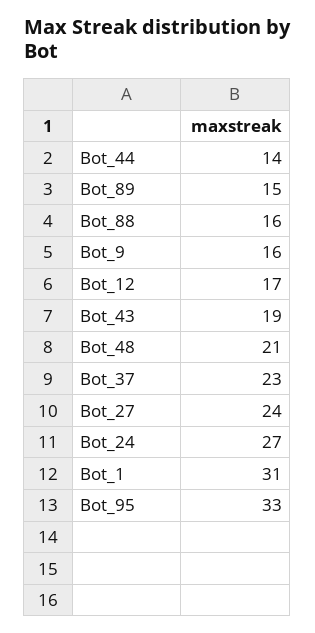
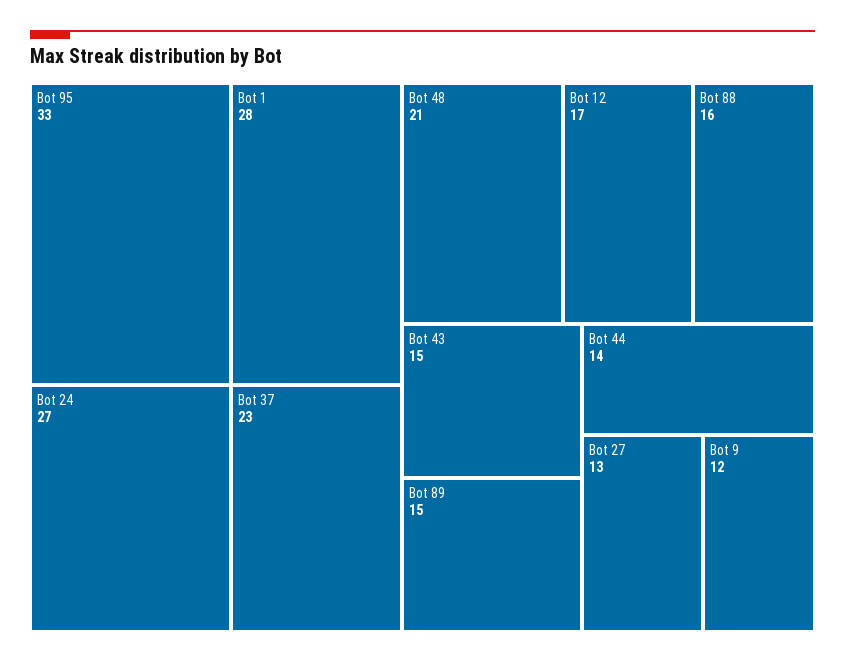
  {
    "Bot_44": 14,
    "Bot_89": 15,
    "Bot_88": 16,
-   "Bot_9": 16,
+   "Bot_9": 12,
    "Bot_12": 17,
-   "Bot_43": 19,
+   "Bot_43": 15,
    "Bot_48": 21,
    "Bot_37": 23,
-   "Bot_27": 24,
+   "Bot_27": 13,
    "Bot_24": 27,
-   "Bot_1": 31,
+   "Bot_1": 28,
    "Bot_95": 33
  }

